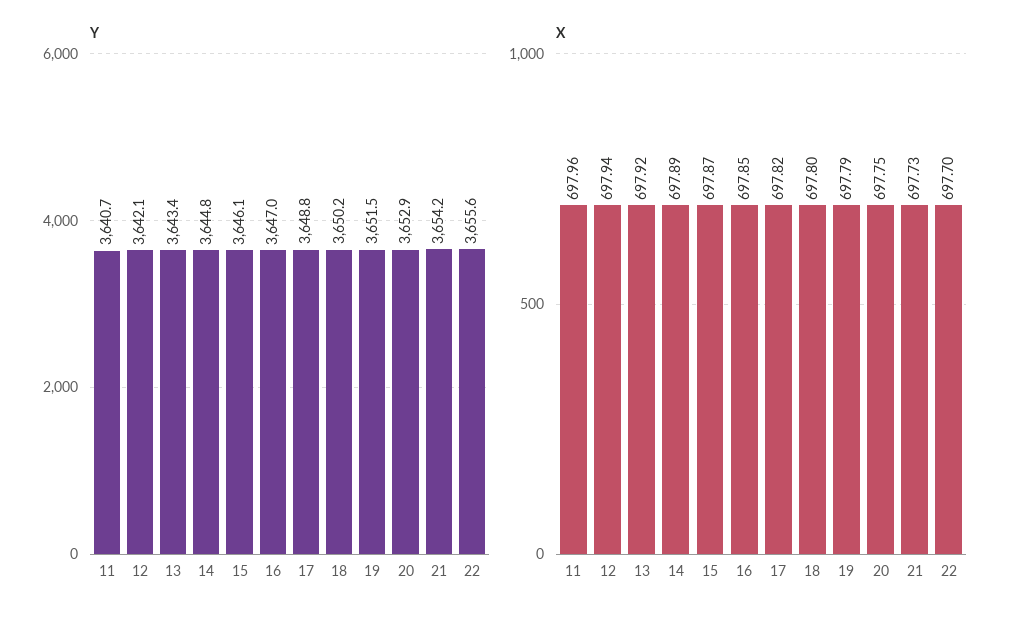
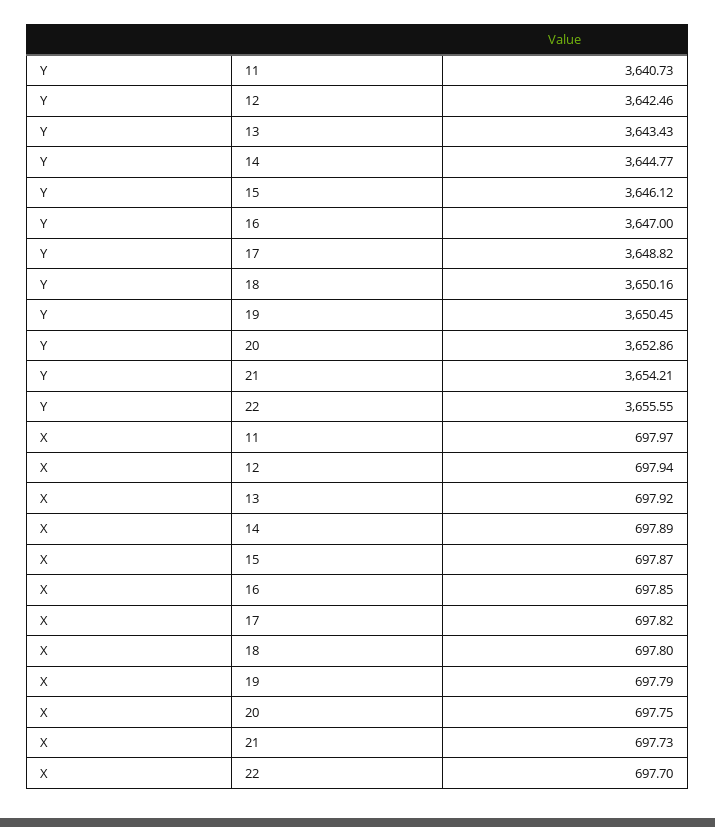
  {
    "Y": {
      "11": 3640.73,
-     "12": 3642.1,
+     "12": 3642.46,
      "13": 3643.43,
      "14": 3644.77,
      "15": 3646.12,
      "16": 3647,
      "17": 3648.82,
      "18": 3650.16,
-     "19": 3651.5,
+     "19": 3650.45,
      "20": 3652.86,
      "21": 3654.21,
      "22": 3655.55
    },
    "X": {
-     "11": 697.96,
+     "11": 697.97,
      "12": 697.94,
      "13": 697.92,
      "14": 697.89,
      "15": 697.87,
      "16": 697.85,
      "17": 697.82,
      "18": 697.8,
      "19": 697.79,
      "20": 697.75,
      "21": 697.73,
      "22": 697.7
    }
  }

